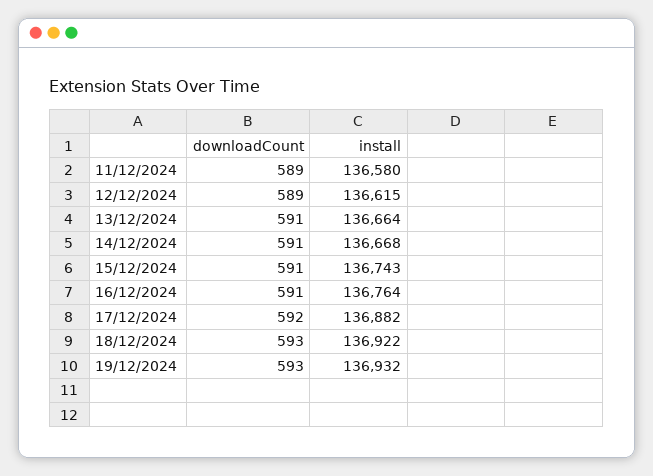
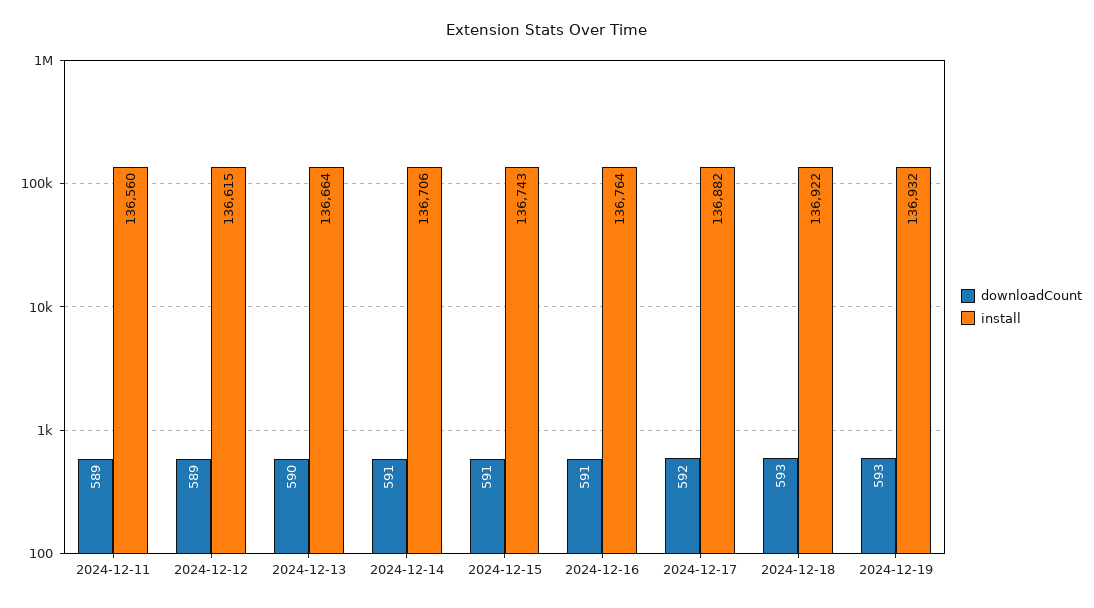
  {
    "downloadCount": {
      "11/12/2024": 589,
      "12/12/2024": 589,
-     "13/12/2024": 591,
+     "13/12/2024": 590,
      "14/12/2024": 591,
      "15/12/2024": 591,
      "16/12/2024": 591,
      "17/12/2024": 592,
      "18/12/2024": 593,
      "19/12/2024": 593
    },
    "install": {
-     "11/12/2024": 136580,
+     "11/12/2024": 136560,
      "12/12/2024": 136615,
      "13/12/2024": 136664,
-     "14/12/2024": 136668,
+     "14/12/2024": 136706,
      "15/12/2024": 136743,
      "16/12/2024": 136764,
      "17/12/2024": 136882,
      "18/12/2024": 136922,
      "19/12/2024": 136932
    }
  }

